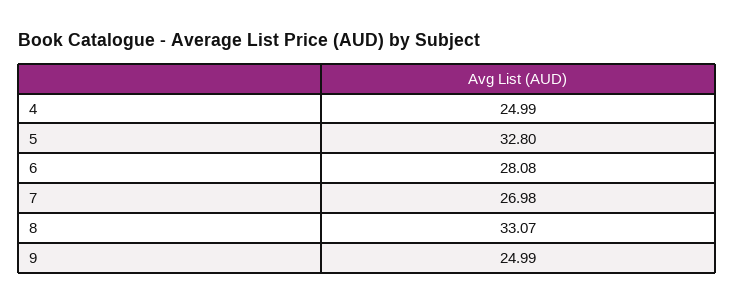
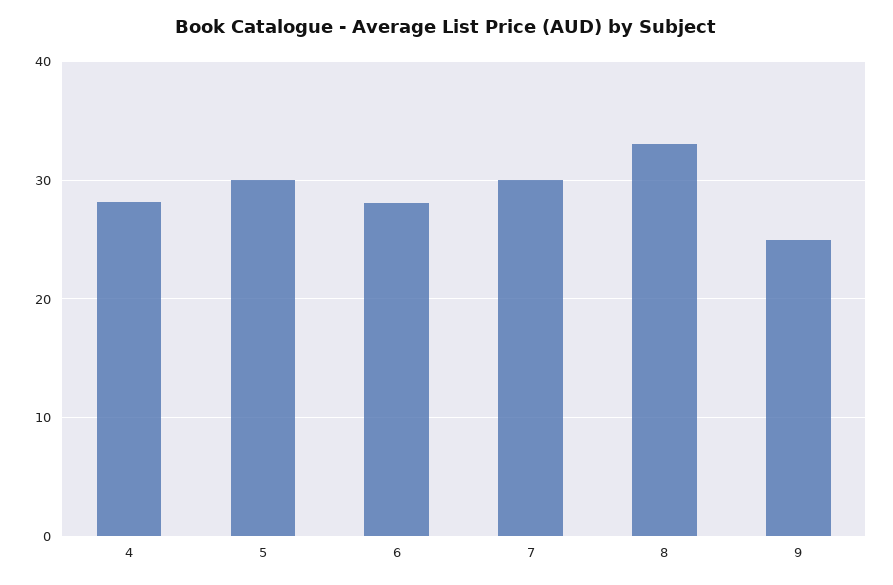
  {
-   "4": 24.99,
+   "4": 28,
-   "5": 32.8,
+   "5": 30,
    "6": 28.08,
-   "7": 26.98,
+   "7": 30,
    "8": 33.07,
    "9": 24.99
  }

